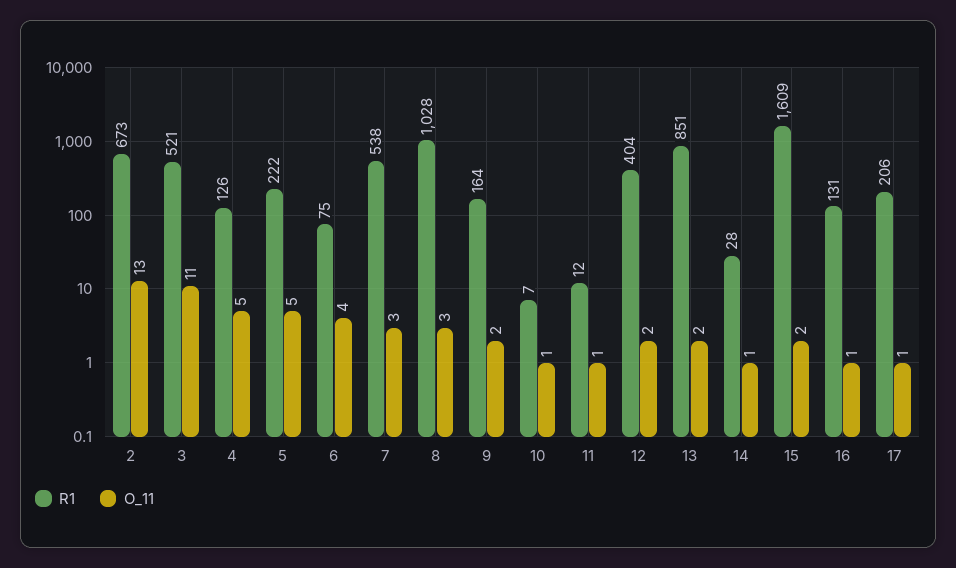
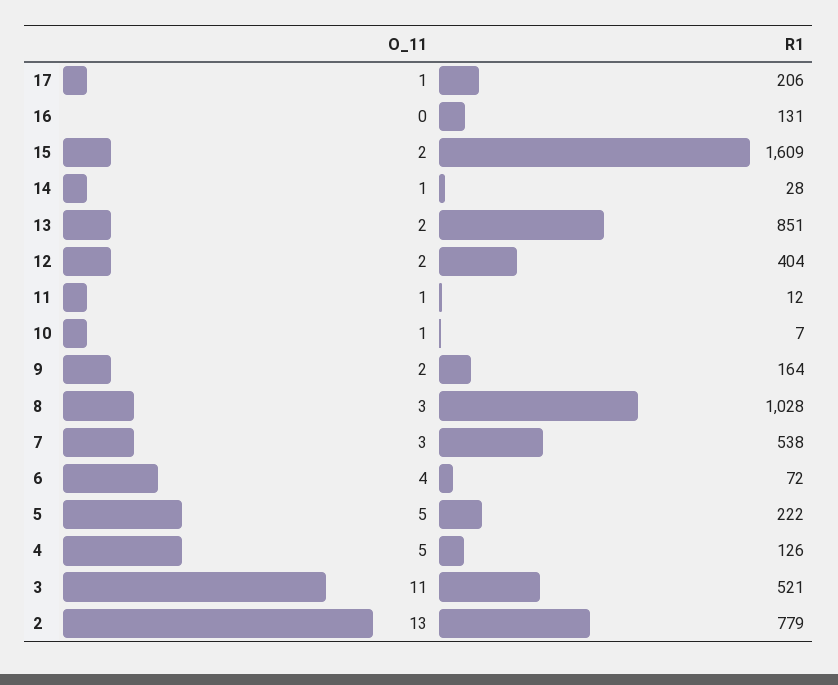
  {
    "R1": {
-     "2": 673,
+     "2": 779,
      "3": 521,
      "4": 126,
      "5": 222,
-     "6": 75,
+     "6": 72,
      "7": 538,
      "8": 1028,
      "9": 164,
      "10": 7,
      "11": 12,
      "12": 404,
      "13": 851,
      "14": 28,
      "15": 1609,
      "16": 131,
      "17": 206
    },
    "O_11": {
      "2": 13,
      "3": 11,
      "4": 5,
      "5": 5,
      "6": 4,
      "7": 3,
      "8": 3,
      "9": 2,
      "10": 1,
      "11": 1,
      "12": 2,
      "13": 2,
      "14": 1,
      "15": 2,
-     "16": 1,
+     "16": 0,
      "17": 1
    }
  }

